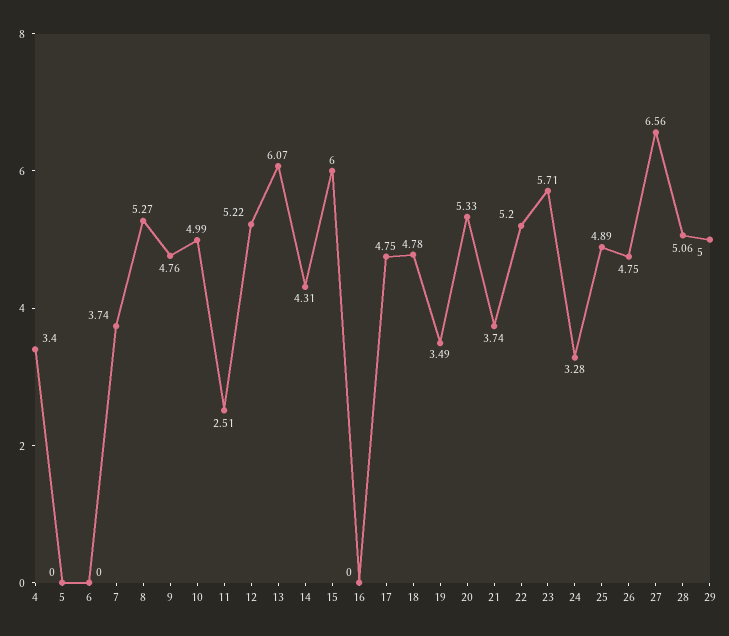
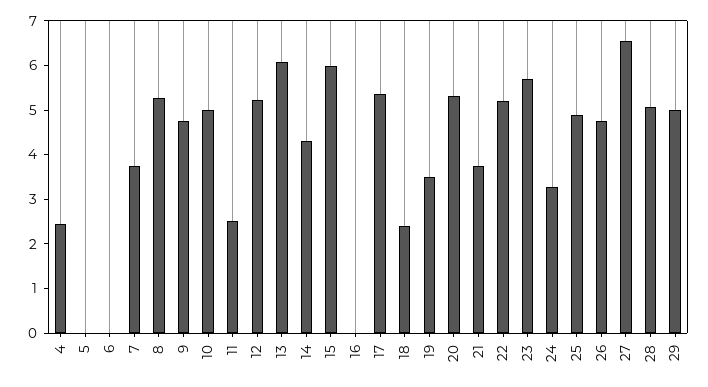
  {
-   "4": 3.4,
+   "4": 2.4,
    "5": 0,
    "6": 0,
    "7": 3.74,
    "8": 5.27,
    "9": 4.76,
    "10": 4.99,
    "11": 2.51,
    "12": 5.22,
    "13": 6.07,
    "14": 4.31,
    "15": 6,
    "16": 0,
-   "17": 4.75,
+   "17": 5.4,
-   "18": 4.78,
+   "18": 2.4,
    "19": 3.49,
    "20": 5.33,
    "21": 3.74,
    "22": 5.2,
    "23": 5.71,
    "24": 3.28,
    "25": 4.89,
    "26": 4.75,
    "27": 6.56,
    "28": 5.06,
    "29": 5
  }

